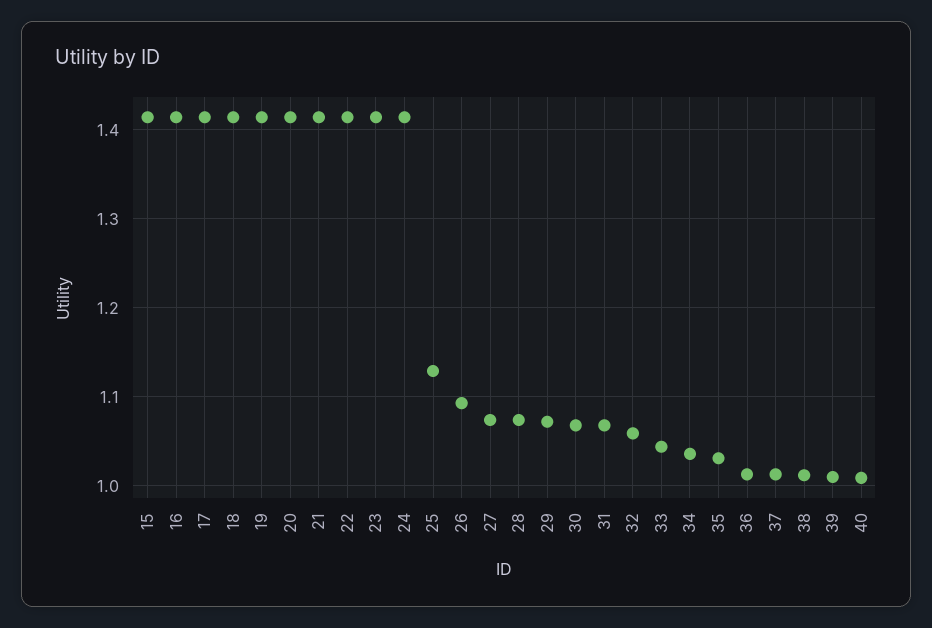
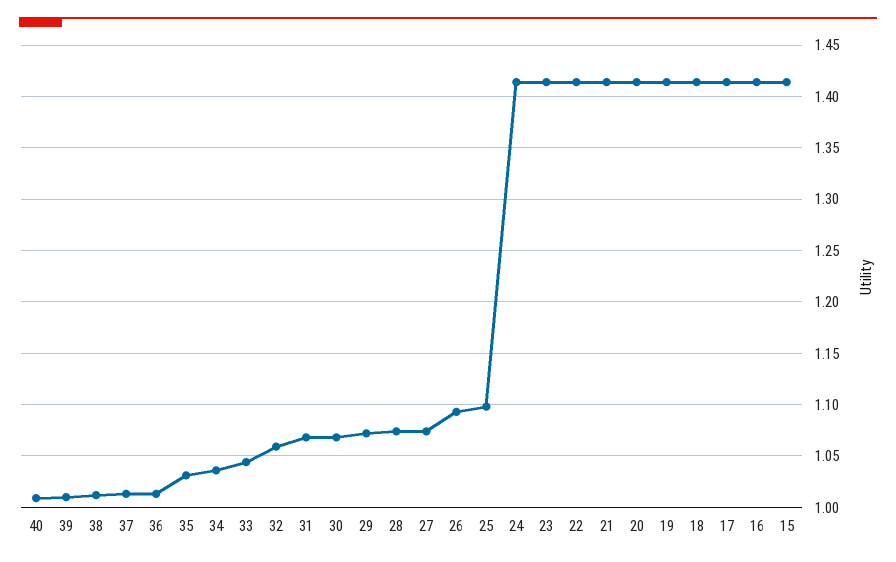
  {
    "15": 1.41,
    "16": 1.41,
    "17": 1.41,
    "18": 1.41,
    "19": 1.41,
    "20": 1.41,
    "21": 1.41,
    "22": 1.41,
    "23": 1.41,
    "24": 1.41,
-   "25": 1.13,
+   "25": 1.1,
    "26": 1.09,
    "27": 1.07,
    "28": 1.07,
    "29": 1.07,
    "30": 1.07,
    "31": 1.07,
    "32": 1.06,
    "33": 1.04,
    "34": 1.04,
    "35": 1.03,
    "36": 1.01,
    "37": 1.01,
    "38": 1.01,
    "39": 1.01,
    "40": 1.01
  }

